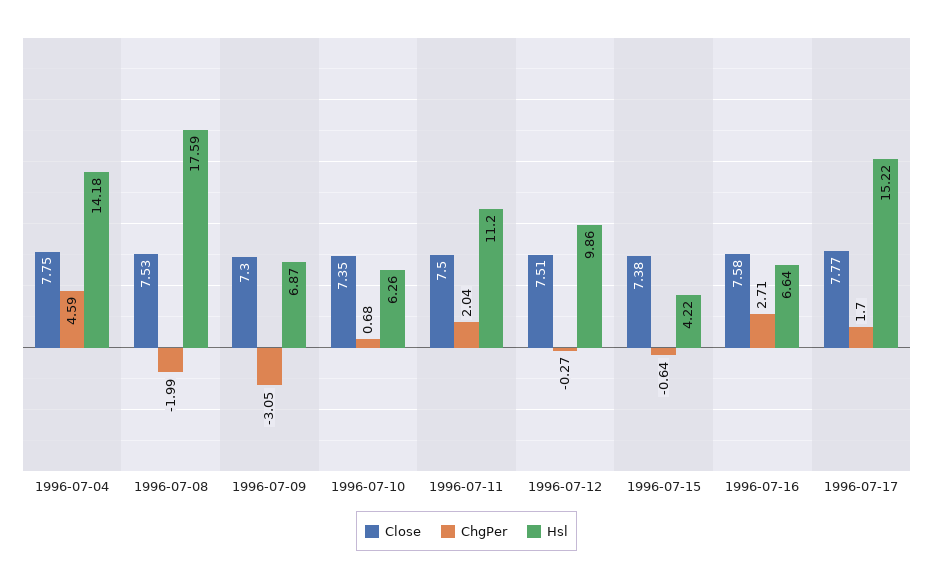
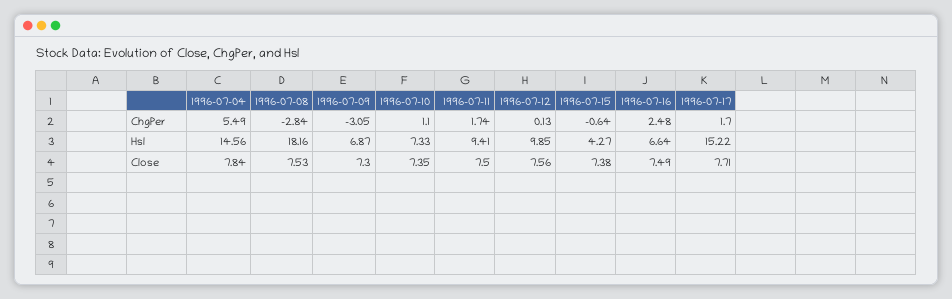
  {
    "Close": {
-     "1996-07-04": 7.75,
+     "1996-07-04": 7.84,
      "1996-07-08": 7.53,
      "1996-07-09": 7.3,
      "1996-07-10": 7.35,
      "1996-07-11": 7.5,
-     "1996-07-12": 7.51,
+     "1996-07-12": 7.56,
      "1996-07-15": 7.38,
-     "1996-07-16": 7.58,
+     "1996-07-16": 7.49,
-     "1996-07-17": 7.77
+     "1996-07-17": 7.71
    },
    "ChgPer": {
-     "1996-07-04": 4.59,
+     "1996-07-04": 5.49,
-     "1996-07-08": -1.99,
+     "1996-07-08": -2.84,
      "1996-07-09": -3.05,
-     "1996-07-10": 0.68,
+     "1996-07-10": 1.1,
-     "1996-07-11": 2.04,
+     "1996-07-11": 1.74,
-     "1996-07-12": -0.27,
+     "1996-07-12": 0.13,
      "1996-07-15": -0.64,
-     "1996-07-16": 2.71,
+     "1996-07-16": 2.48,
      "1996-07-17": 1.7
    },
    "Hsl": {
-     "1996-07-04": 14.18,
+     "1996-07-04": 14.56,
-     "1996-07-08": 17.59,
+     "1996-07-08": 18.16,
      "1996-07-09": 6.87,
-     "1996-07-10": 6.26,
+     "1996-07-10": 7.33,
-     "1996-07-11": 11.2,
+     "1996-07-11": 9.41,
-     "1996-07-12": 9.86,
+     "1996-07-12": 9.85,
-     "1996-07-15": 4.22,
+     "1996-07-15": 4.27,
      "1996-07-16": 6.64,
      "1996-07-17": 15.22
    }
  }

